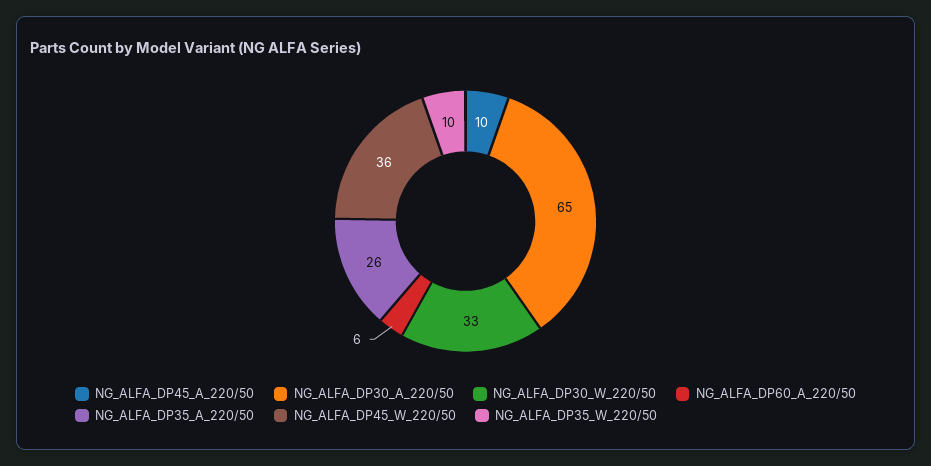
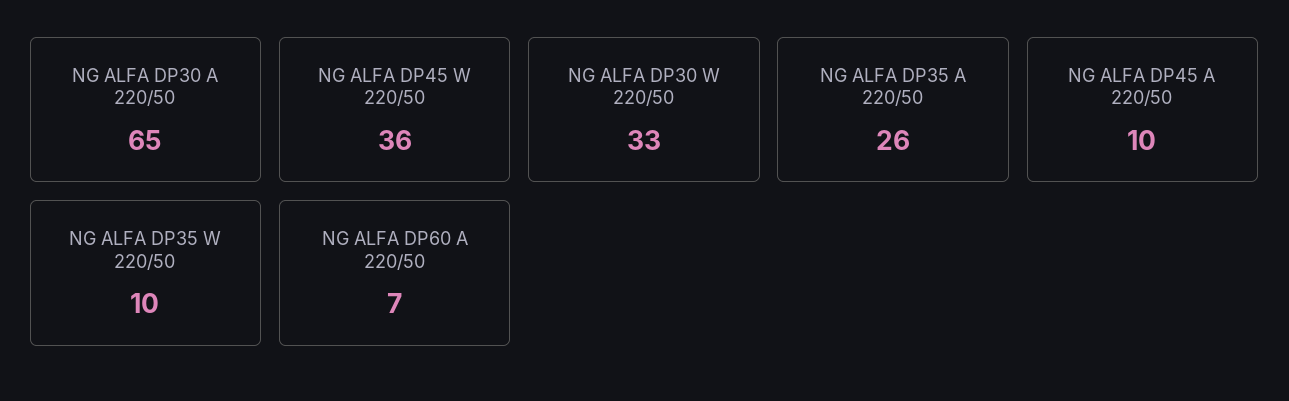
  {
    "NG_ALFA_DP45_A_220/50": 10,
    "NG_ALFA_DP30_A_220/50": 65,
    "NG_ALFA_DP30_W_220/50": 33,
-   "NG_ALFA_DP60_A_220/50": 6,
+   "NG_ALFA_DP60_A_220/50": 7,
    "NG_ALFA_DP35_A_220/50": 26,
    "NG_ALFA_DP45_W_220/50": 36,
    "NG_ALFA_DP35_W_220/50": 10
  }

